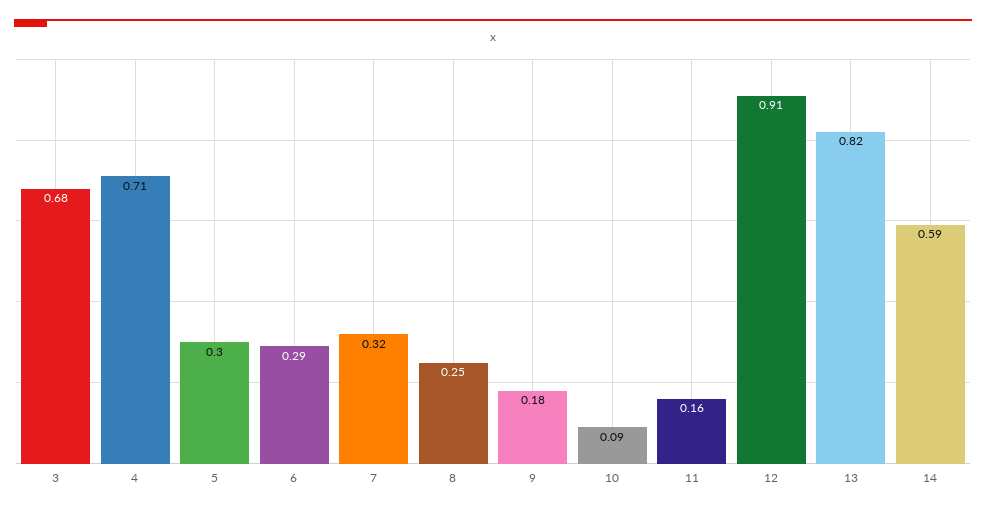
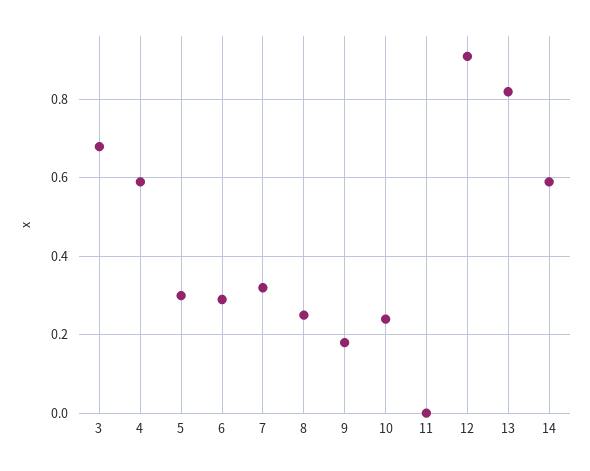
  {
    "3": 0.68,
-   "4": 0.71,
+   "4": 0.6,
    "5": 0.3,
    "6": 0.29,
    "7": 0.32,
    "8": 0.25,
    "9": 0.18,
-   "10": 0.09,
+   "10": 0.25,
-   "11": 0.16,
+   "11": 0,
    "12": 0.91,
    "13": 0.82,
    "14": 0.59
  }

